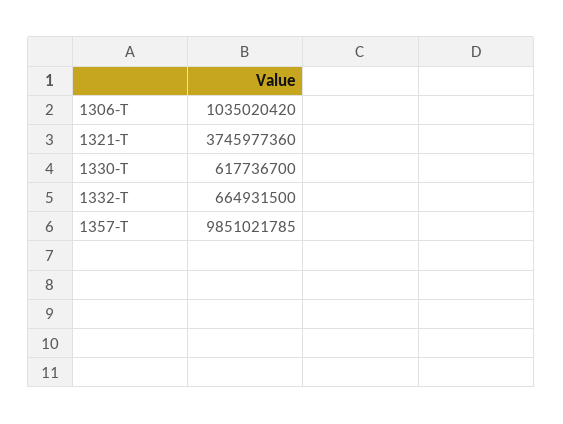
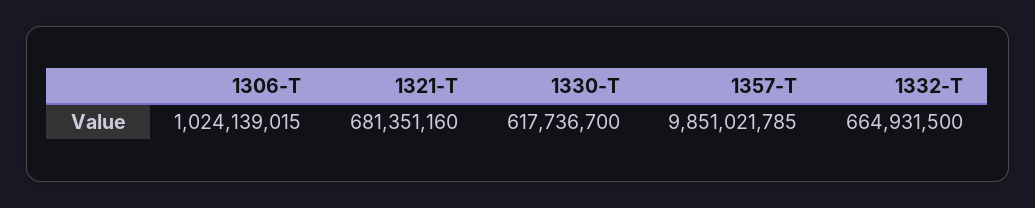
  {
-   "1306-T": 1035020420,
+   "1306-T": 1024139015,
-   "1321-T": 3745977360,
+   "1321-T": 681351160,
    "1330-T": 617736700,
    "1332-T": 664931500,
    "1357-T": 9851021785
  }

